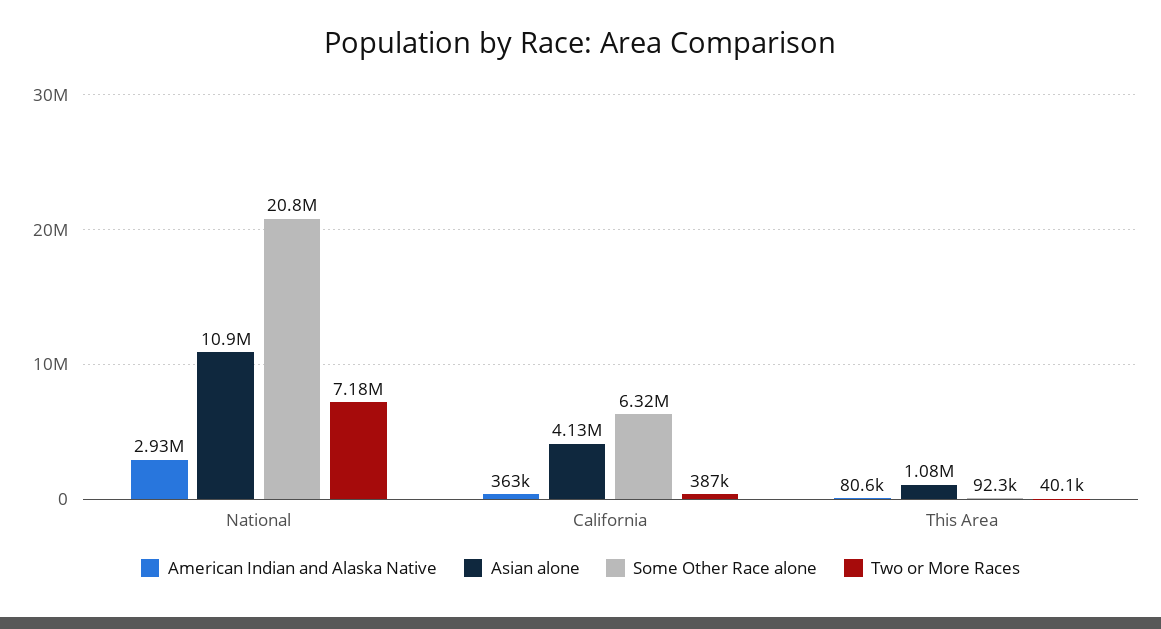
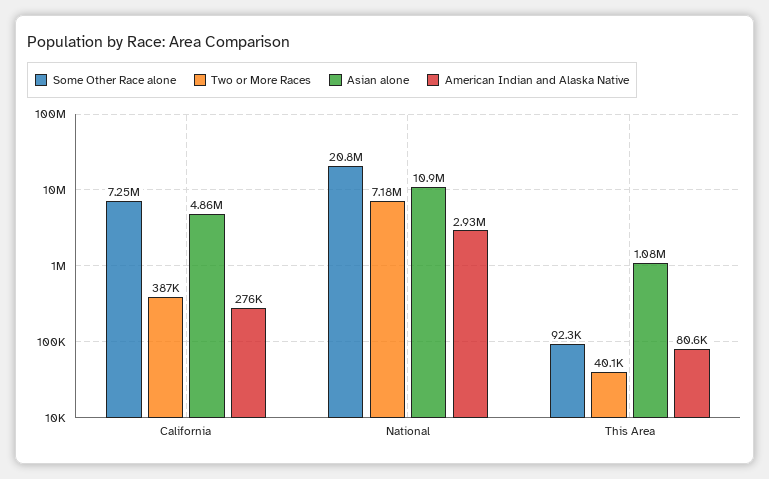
  {
    "American Indian and Alaska Native": {
      "National": 2930000,
-     "California": 363000,
+     "California": 276000,
      "This Area": 80600
    },
    "Asian alone": {
      "National": 10900000,
-     "California": 4130000,
+     "California": 4860000,
      "This Area": 1080000
    },
    "Some Other Race alone": {
      "National": 20800000,
-     "California": 6320000,
+     "California": 7250000,
      "This Area": 92300
    },
    "Two or More Races": {
      "National": 7180000,
      "California": 387000,
      "This Area": 40100
    }
  }

